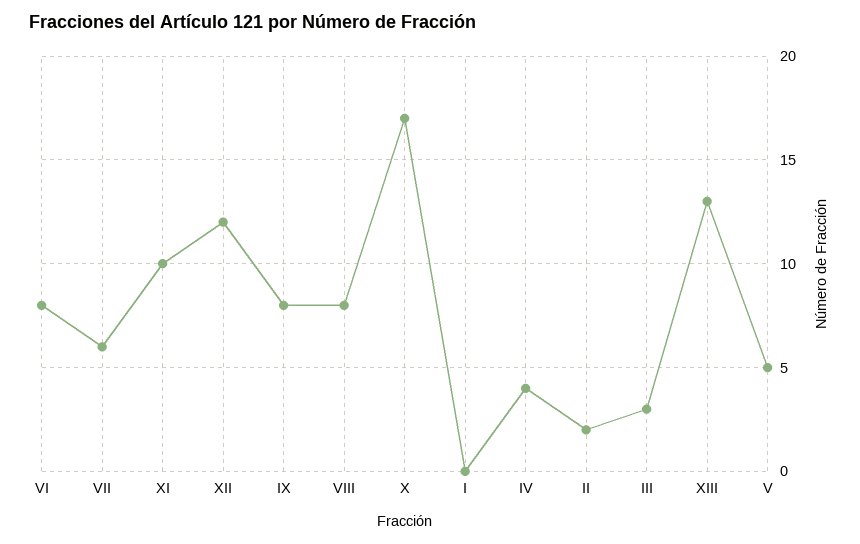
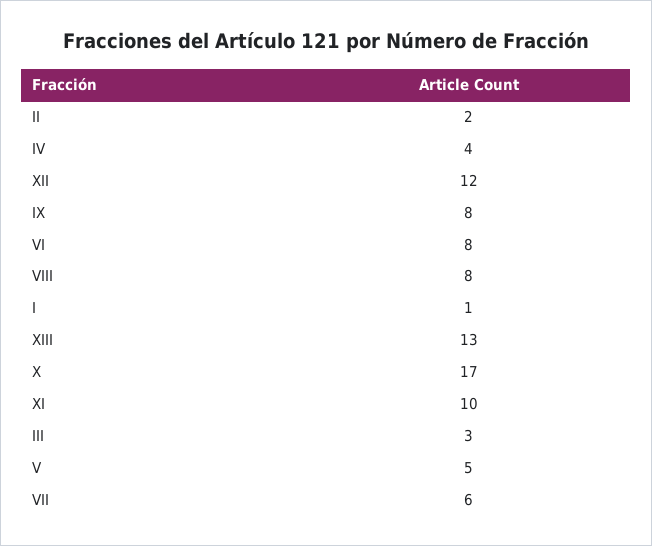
  {
    "VI": 8,
    "VII": 6,
    "XI": 10,
    "XII": 12,
    "IX": 8,
    "VIII": 8,
    "X": 17,
-   "I": 0,
+   "I": 1,
    "IV": 4,
    "II": 2,
    "III": 3,
    "XIII": 13,
    "V": 5
  }

